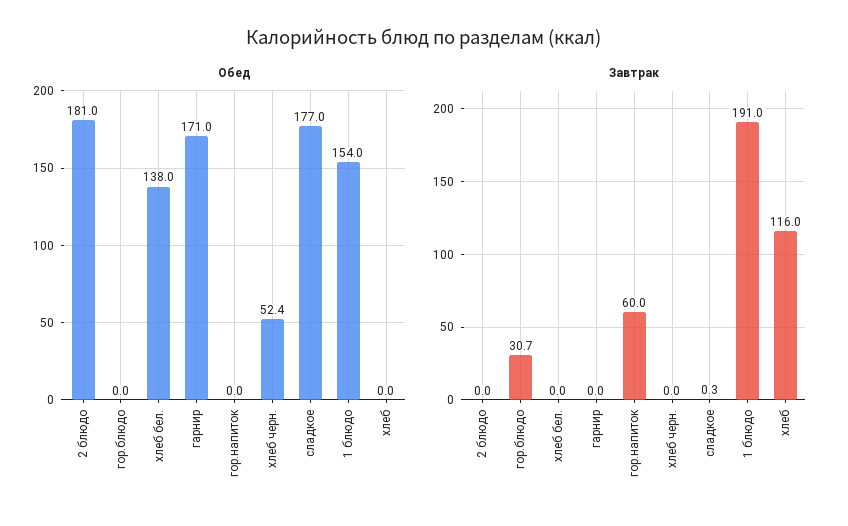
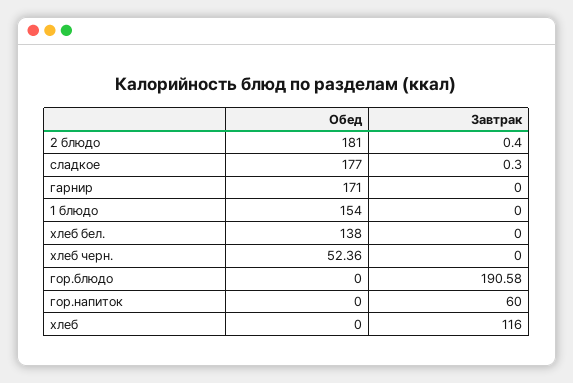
  {
    "Обед": {
      "2 блюдо": 181,
      "гор.блюдо": 0,
      "хлеб бел.": 138,
      "гарнир": 171,
      "гор.напиток": 0,
      "хлеб черн.": 52.36,
      "сладкое": 177,
      "1 блюдо": 154,
      "хлеб": 0
    },
    "Завтрак": {
-     "2 блюдо": 0,
+     "2 блюдо": 0.4,
-     "гор.блюдо": 30.7,
+     "гор.блюдо": 190.58,
      "хлеб бел.": 0,
      "гарнир": 0,
      "гор.напиток": 60,
      "хлеб черн.": 0,
      "сладкое": 0.3,
-     "1 блюдо": 191,
+     "1 блюдо": 0,
      "хлеб": 116
    }
  }

